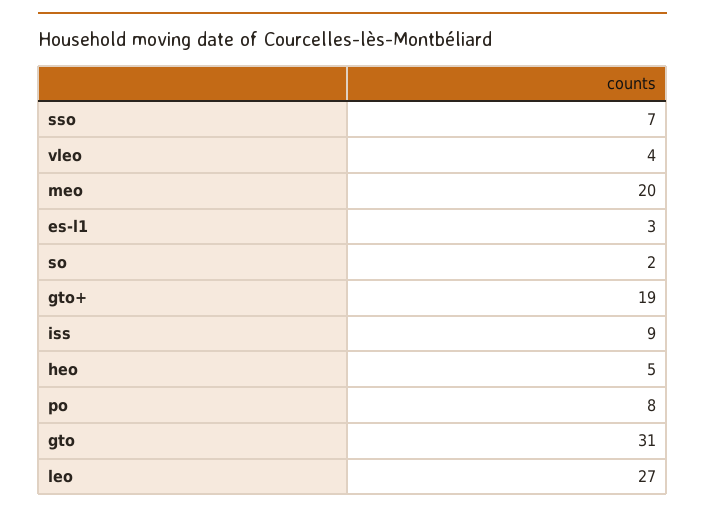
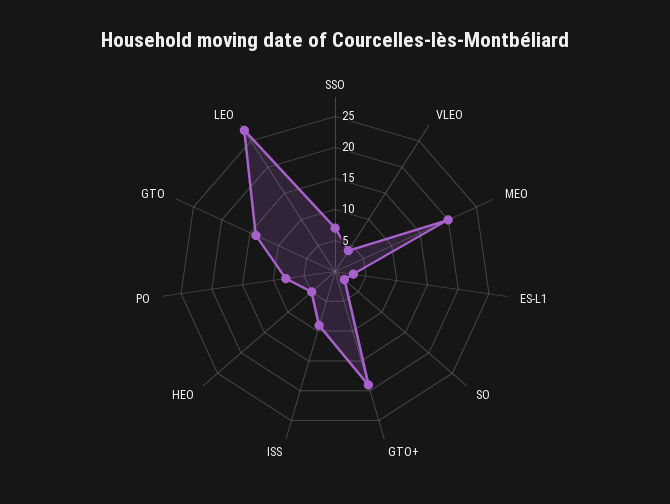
  {
    "sso": 7,
    "vleo": 4,
    "meo": 20,
    "es-l1": 3,
    "so": 2,
    "gto+": 19,
    "iss": 9,
    "heo": 5,
    "po": 8,
-   "gto": 31,
+   "gto": 15,
    "leo": 27
  }

